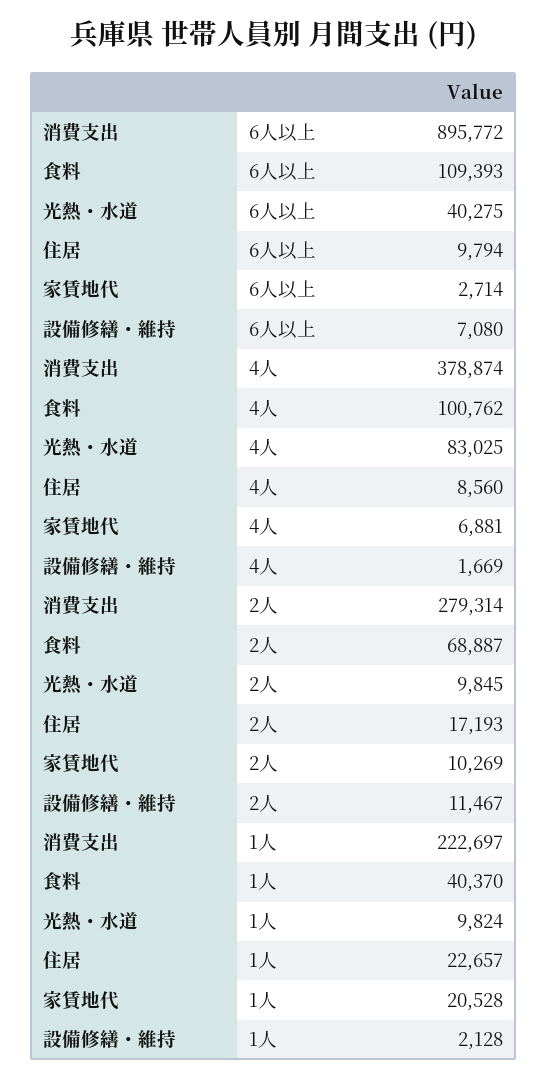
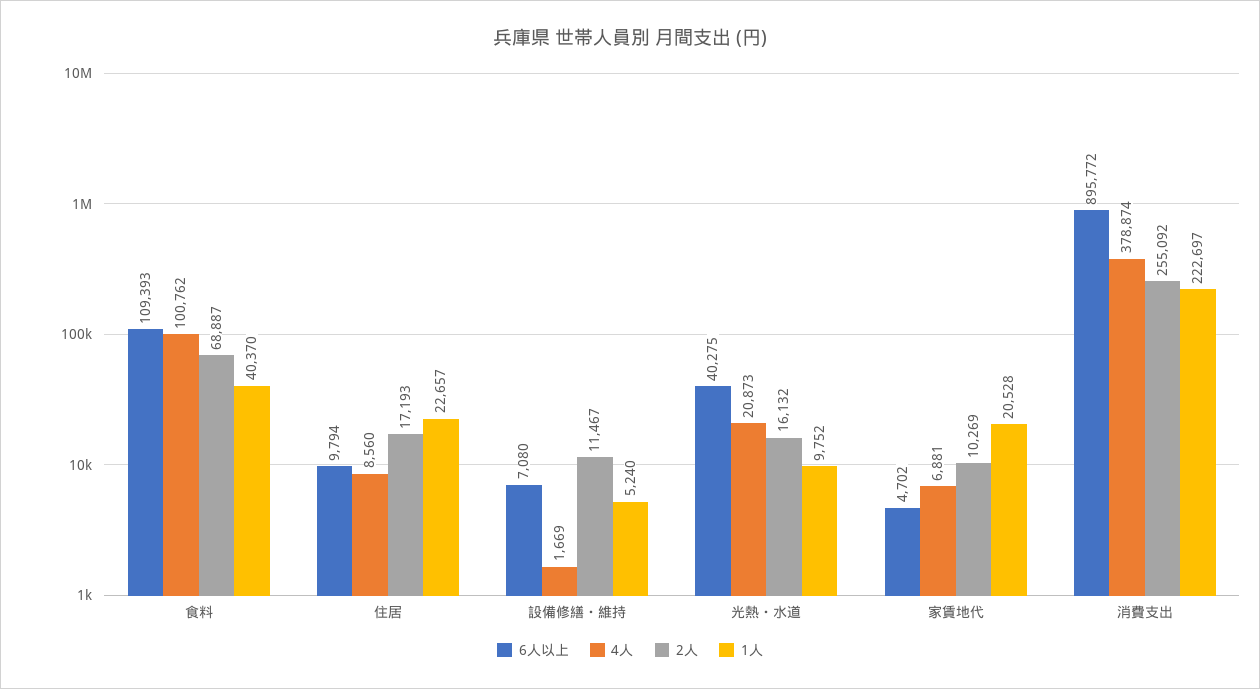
  {
    "6人以上": {
      "消費支出": 895772,
      "食料": 109393,
      "光熱・水道": 40275,
      "住居": 9794,
-     "家賃地代": 2714,
+     "家賃地代": 4702,
      "設備修繕・維持": 7080
    },
    "4人": {
      "消費支出": 378874,
      "食料": 100762,
-     "光熱・水道": 83025,
+     "光熱・水道": 20873,
      "住居": 8560,
      "家賃地代": 6881,
      "設備修繕・維持": 1669
    },
    "2人": {
-     "消費支出": 279314,
+     "消費支出": 255092,
      "食料": 68887,
-     "光熱・水道": 9845,
+     "光熱・水道": 16132,
      "住居": 17193,
      "家賃地代": 10269,
      "設備修繕・維持": 11467
    },
    "1人": {
      "消費支出": 222697,
      "食料": 40370,
-     "光熱・水道": 9824,
+     "光熱・水道": 9752,
      "住居": 22657,
      "家賃地代": 20528,
-     "設備修繕・維持": 2128
+     "設備修繕・維持": 5240
    }
  }

